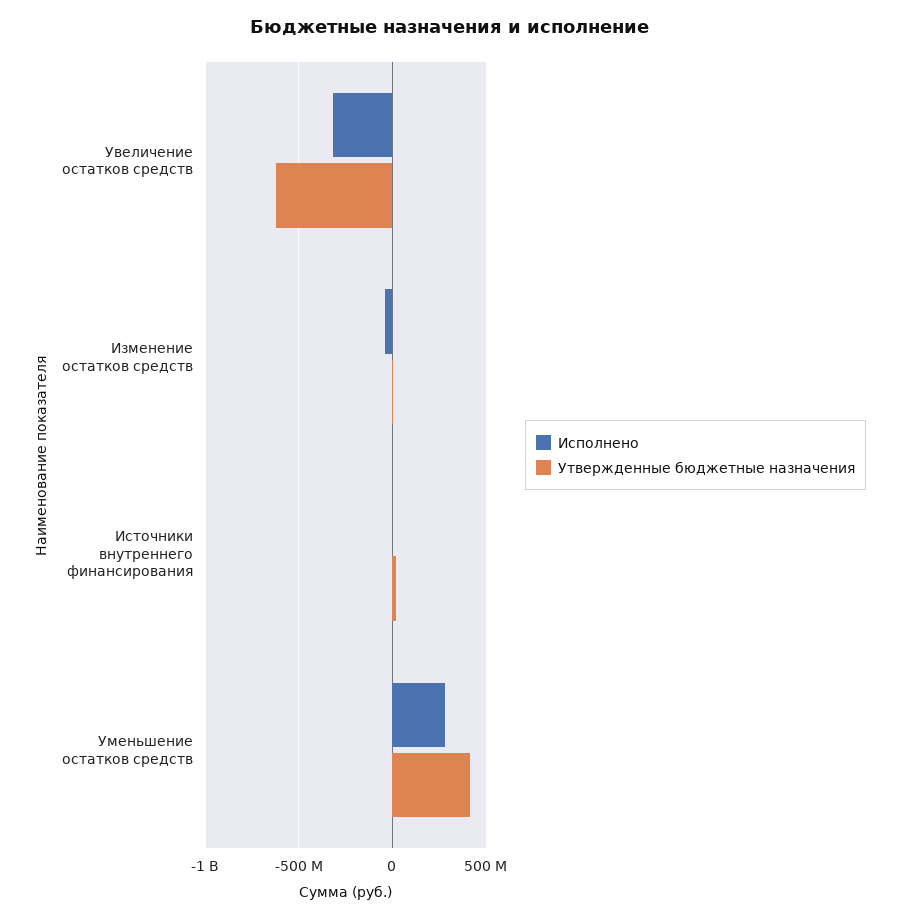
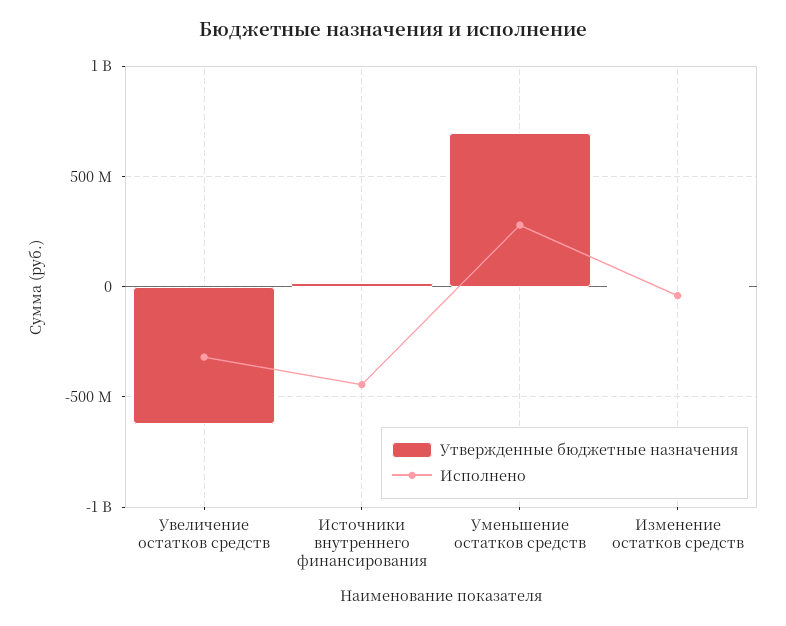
  {
    "Исполнено": {
      "Увеличение остатков средств": -300000000,
      "Изменение остатков средств": -50000000,
-     "Источники внутреннего финансирования": 0,
+     "Источники внутреннего финансирования": -450000000,
      "Уменьшение остатков средств": 300000000
    },
    "Утвержденные бюджетные назначения": {
      "Увеличение остатков средств": -600000000,
      "Изменение остатков средств": 0,
      "Источники внутреннего финансирования": 0,
-     "Уменьшение остатков средств": 400000000
+     "Уменьшение остатков средств": 700000000
    }
  }

